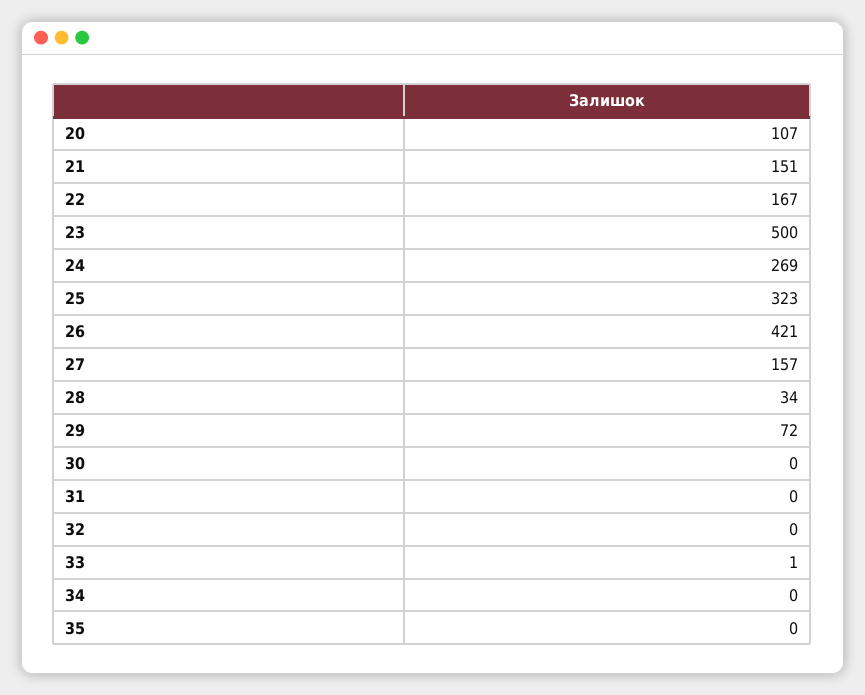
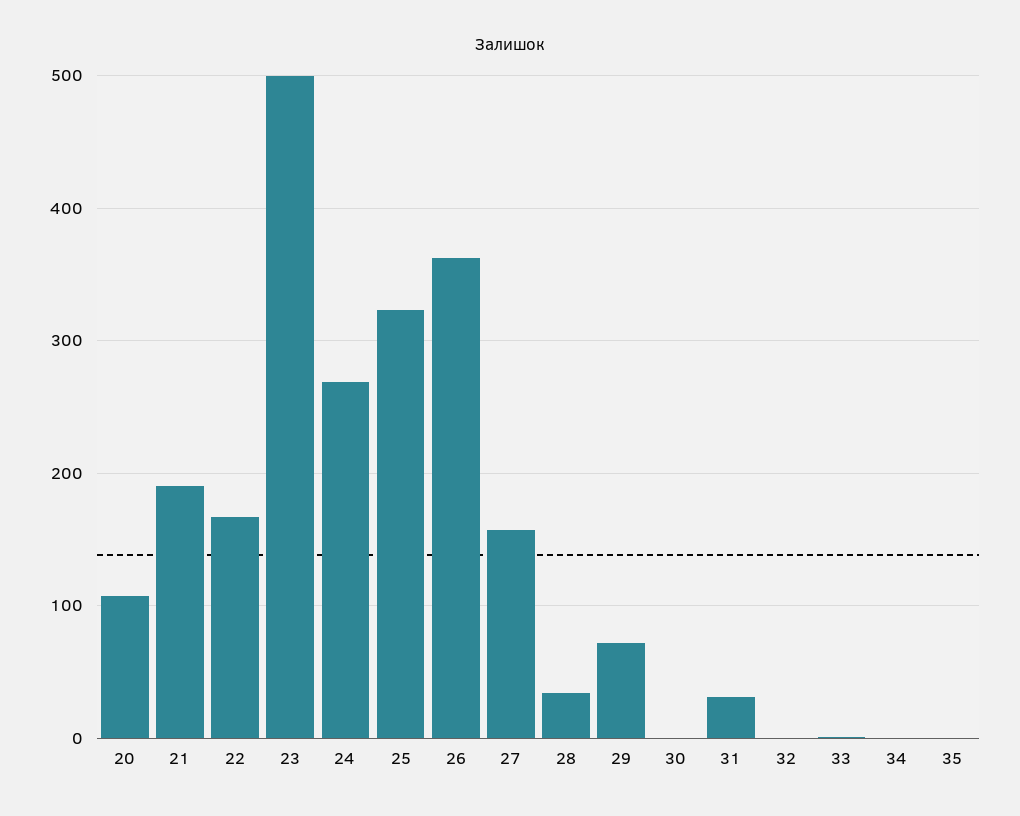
  {
    "20": 107,
-   "21": 151,
+   "21": 190,
    "22": 167,
    "23": 500,
    "24": 269,
    "25": 323,
-   "26": 421,
+   "26": 360,
    "27": 157,
    "28": 34,
    "29": 72,
    "30": 0,
-   "31": 0,
+   "31": 30,
    "32": 0,
    "33": 1,
    "34": 0,
    "35": 0
  }

